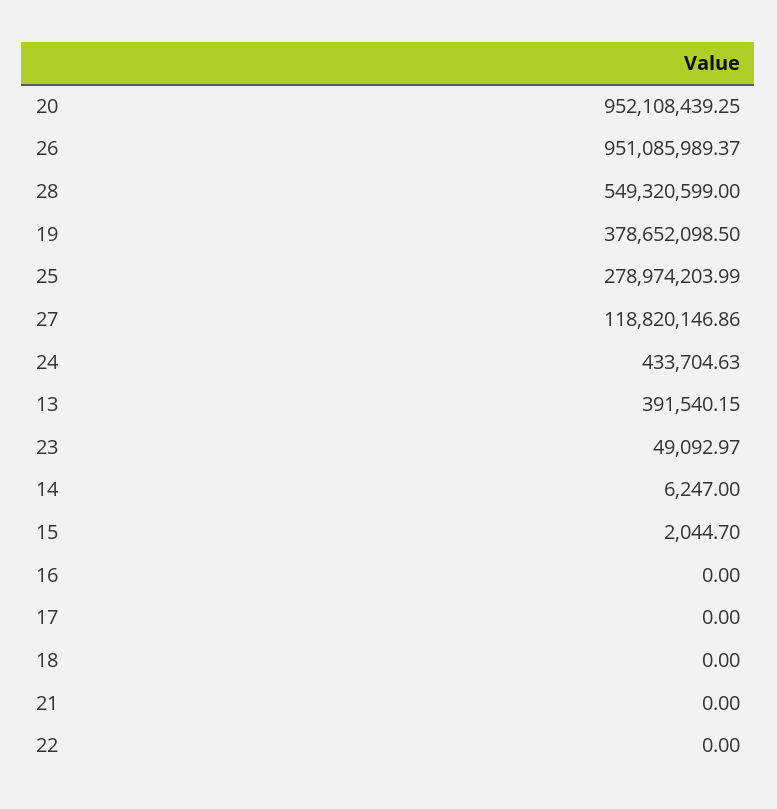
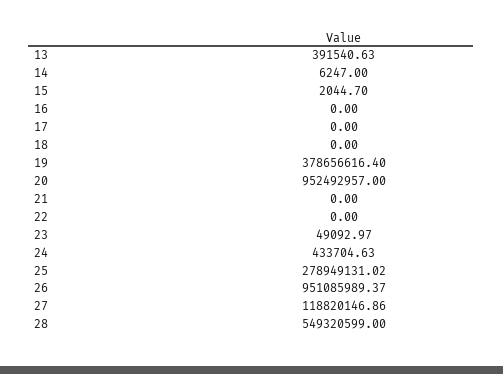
  {
-   "20": 952108439.25,
+   "20": 952492957,
    "26": 951085989.37,
    "28": 549320599,
-   "19": 378652098.5,
+   "19": 378656616.4,
-   "25": 278974203.99,
+   "25": 278949131.02,
    "27": 118820146.86,
    "24": 433704.63,
-   "13": 391540.15,
+   "13": 391540.63,
    "23": 49092.97,
    "14": 6247,
    "15": 2044.7,
    "16": 0,
    "17": 0,
    "18": 0,
    "21": 0,
    "22": 0
  }

